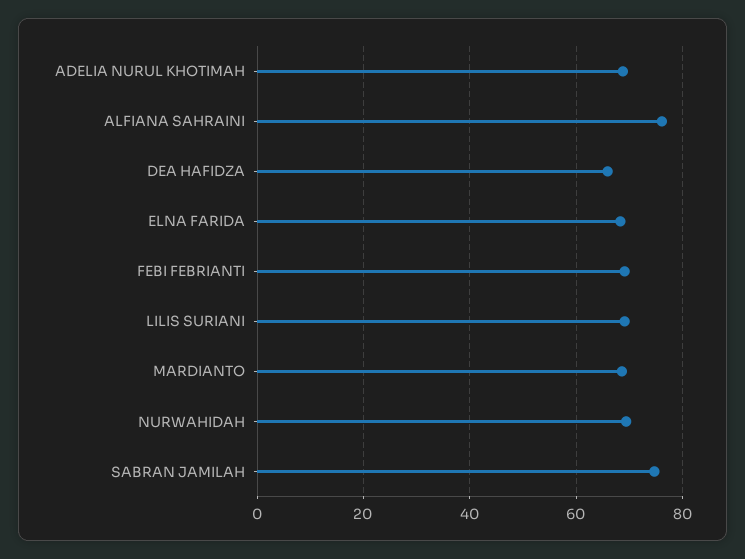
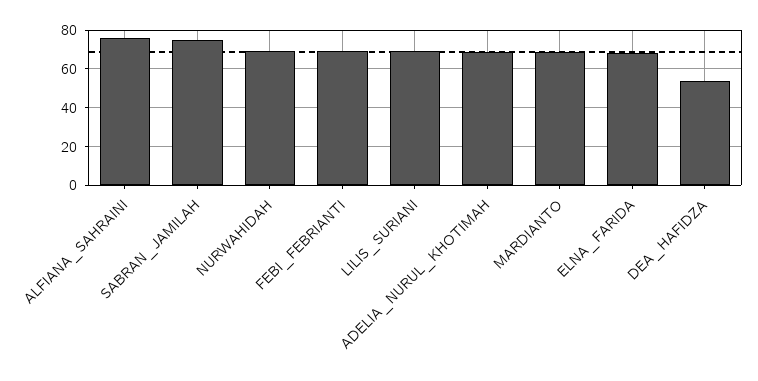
  {
    "ADELIA NURUL KHOTIMAH": 68,
    "ALFIANA SAHRAINI": 76,
-   "DEA HAFIDZA": 66,
+   "DEA HAFIDZA": 55,
    "ELNA FARIDA": 68,
    "FEBI FEBRIANTI": 70,
    "LILIS SURIANI": 70,
    "MARDIANTO": 68,
    "NURWAHIDAH": 70,
    "SABRAN JAMILAH": 74
  }

